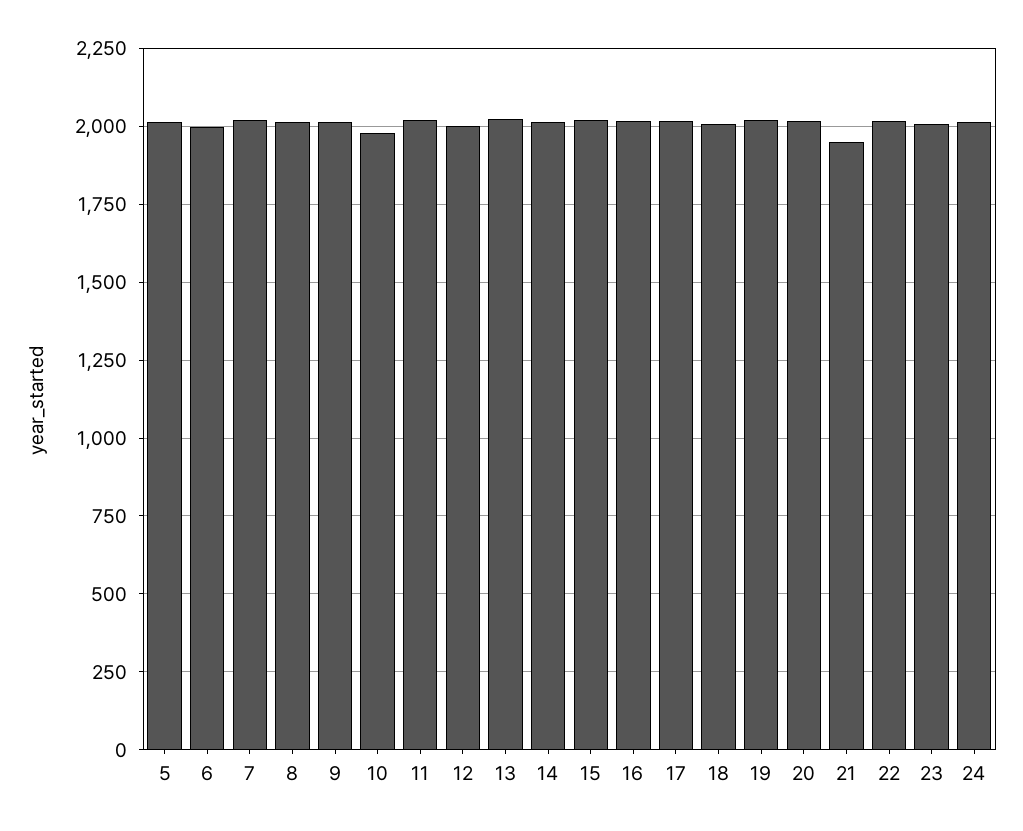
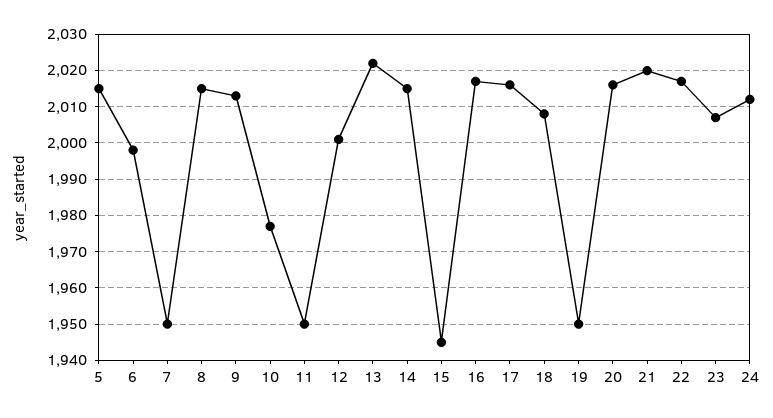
  {
    "5": 2015,
    "6": 2000,
-   "7": 2025,
+   "7": 1950,
    "8": 2015,
    "9": 2015,
    "10": 1975,
-   "11": 2025,
+   "11": 1950,
    "12": 2000,
    "13": 2020,
    "14": 2015,
-   "15": 2025,
+   "15": 1945,
    "16": 2015,
    "17": 2015,
    "18": 2010,
-   "19": 2025,
+   "19": 1950,
    "20": 2015,
-   "21": 1950,
+   "21": 2020,
    "22": 2015,
    "23": 2005,
    "24": 2010
  }

